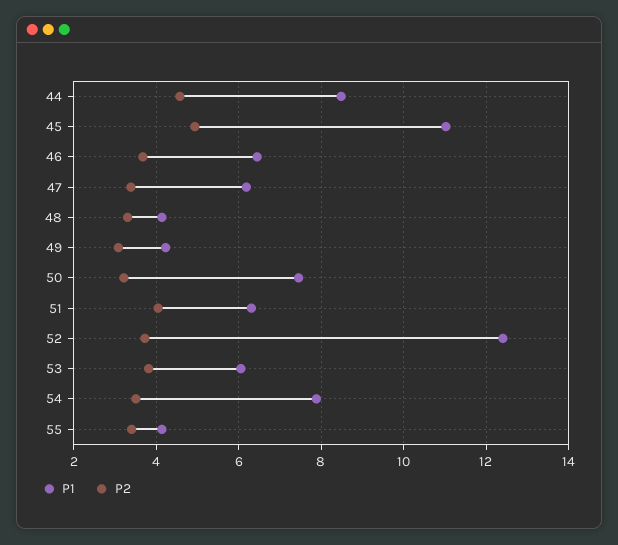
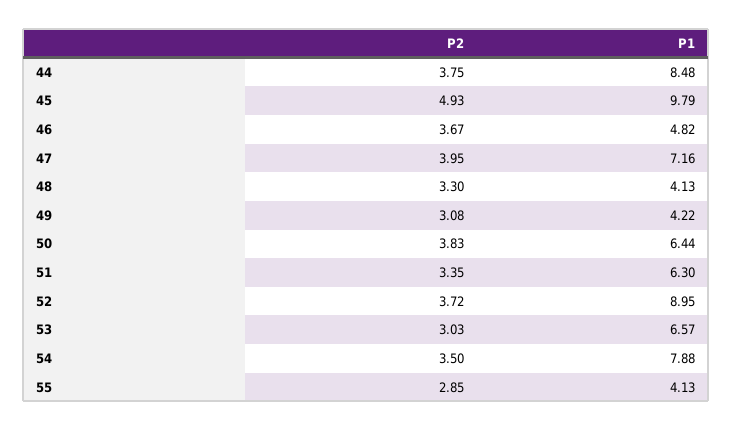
  {
    "P1": {
      "44": 8.48,
-     "45": 11,
+     "45": 9.79,
-     "46": 6.4,
+     "46": 4.82,
-     "47": 6.2,
+     "47": 7.16,
      "48": 4.13,
      "49": 4.22,
-     "50": 7.4,
+     "50": 6.44,
      "51": 6.3,
-     "52": 12.4,
+     "52": 8.95,
-     "53": 6,
+     "53": 6.57,
      "54": 7.88,
      "55": 4.13
    },
    "P2": {
-     "44": 4.6,
+     "44": 3.75,
      "45": 4.93,
      "46": 3.67,
-     "47": 3.4,
+     "47": 3.95,
      "48": 3.3,
      "49": 3.08,
-     "50": 3.2,
+     "50": 3.83,
-     "51": 4,
+     "51": 3.35,
      "52": 3.72,
-     "53": 3.8,
+     "53": 3.03,
      "54": 3.5,
-     "55": 3.4
+     "55": 2.85
    }
  }

